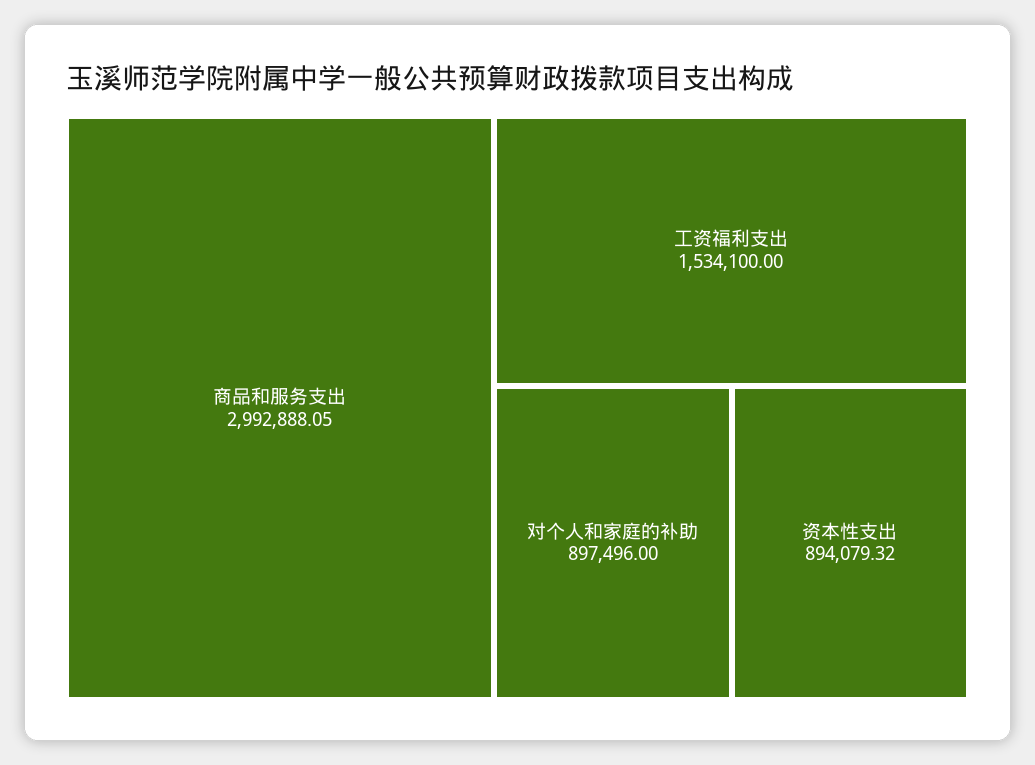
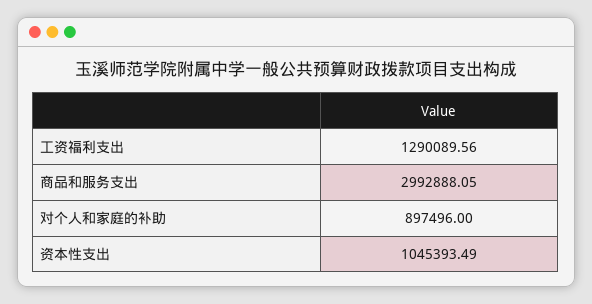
  {
    "商品和服务支出": 2992888.05,
-   "工资福利支出": 1534100,
+   "工资福利支出": 1290089.56,
    "对个人和家庭的补助": 897496,
-   "资本性支出": 894079.32
+   "资本性支出": 1045393.49
  }

